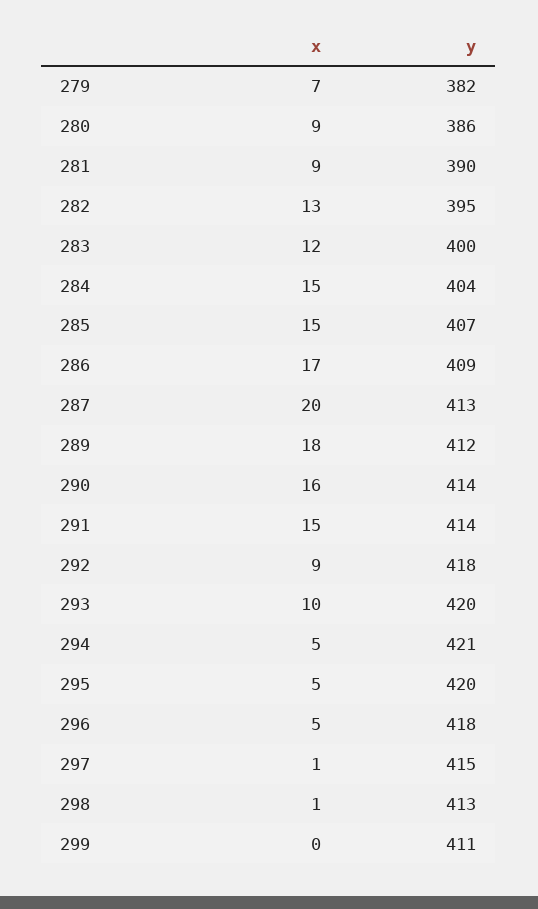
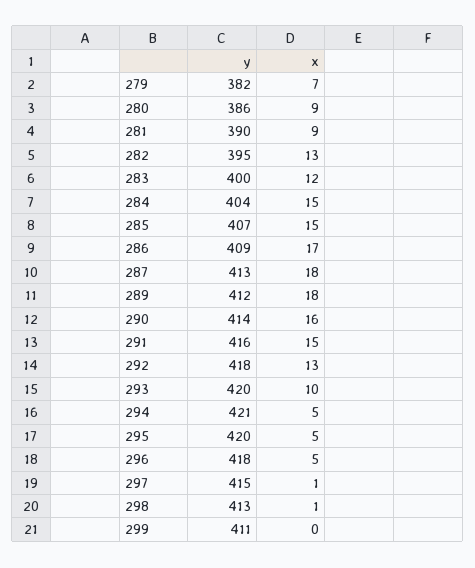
  {
    "x": {
      "279": 7,
      "280": 9,
      "281": 9,
      "282": 13,
      "283": 12,
      "284": 15,
      "285": 15,
      "286": 17,
-     "287": 20,
+     "287": 18,
      "289": 18,
      "290": 16,
      "291": 15,
-     "292": 9,
+     "292": 13,
      "293": 10,
      "294": 5,
      "295": 5,
      "296": 5,
      "297": 1,
      "298": 1,
      "299": 0
    },
    "y": {
      "279": 382,
      "280": 386,
      "281": 390,
      "282": 395,
      "283": 400,
      "284": 404,
      "285": 407,
      "286": 409,
      "287": 413,
      "289": 412,
      "290": 414,
-     "291": 414,
+     "291": 416,
      "292": 418,
      "293": 420,
      "294": 421,
      "295": 420,
      "296": 418,
      "297": 415,
      "298": 413,
      "299": 411
    }
  }

